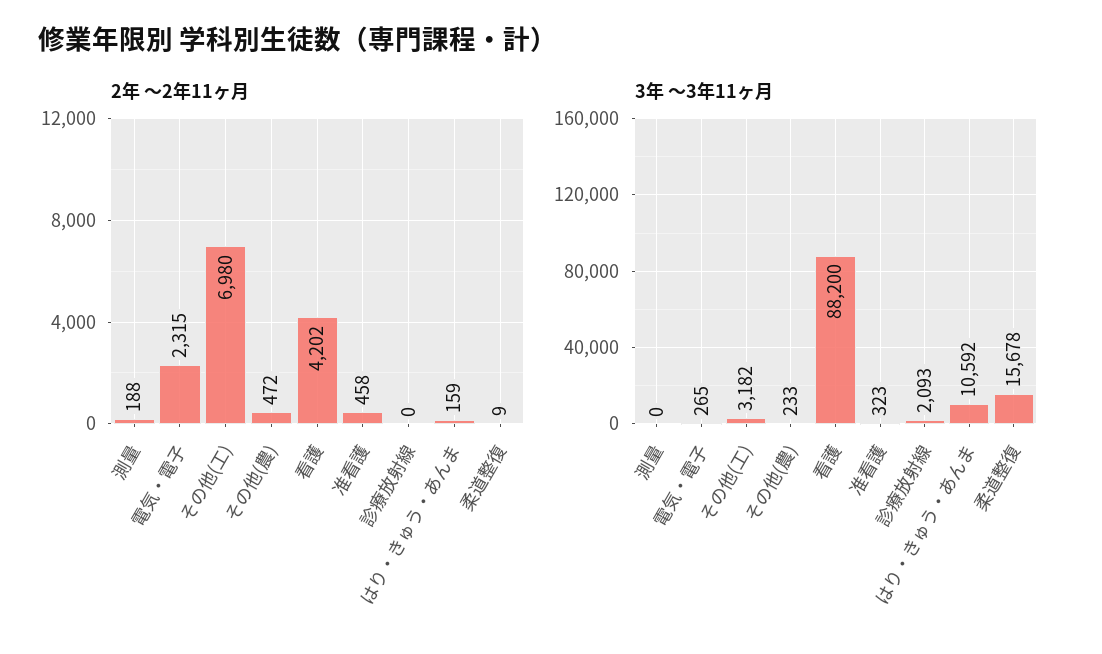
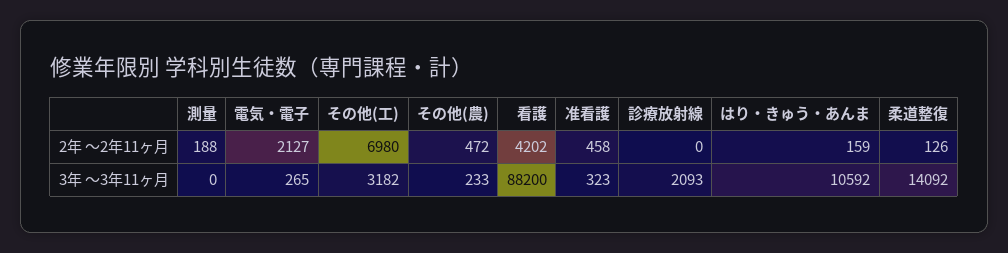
  {
    "2年 ～2年11ヶ月": {
      "測量": 188,
-     "電気・電子": 2315,
+     "電気・電子": 2127,
      "その他(工)": 6980,
      "その他(農)": 472,
      "看護": 4202,
      "准看護": 458,
      "診療放射線": 0,
      "はり・きゅう・あんま": 159,
-     "柔道整復": 9
+     "柔道整復": 126
    },
    "3年 ～3年11ヶ月": {
      "測量": 0,
      "電気・電子": 265,
      "その他(工)": 3182,
      "その他(農)": 233,
      "看護": 88200,
      "准看護": 323,
      "診療放射線": 2093,
      "はり・きゅう・あんま": 10592,
-     "柔道整復": 15678
+     "柔道整復": 14092
    }
  }

